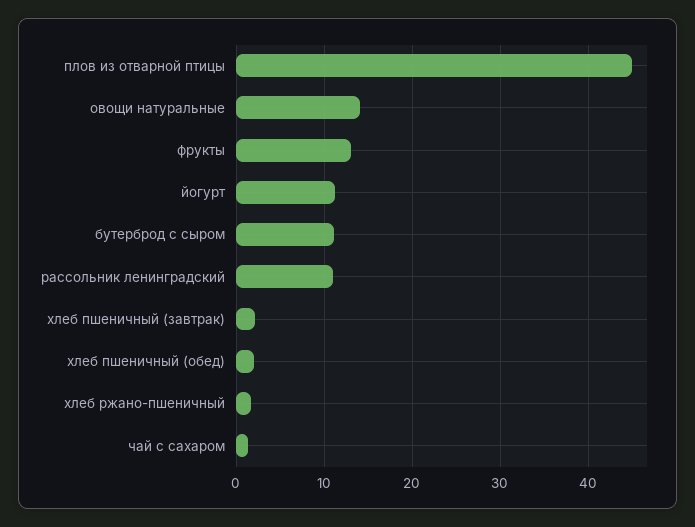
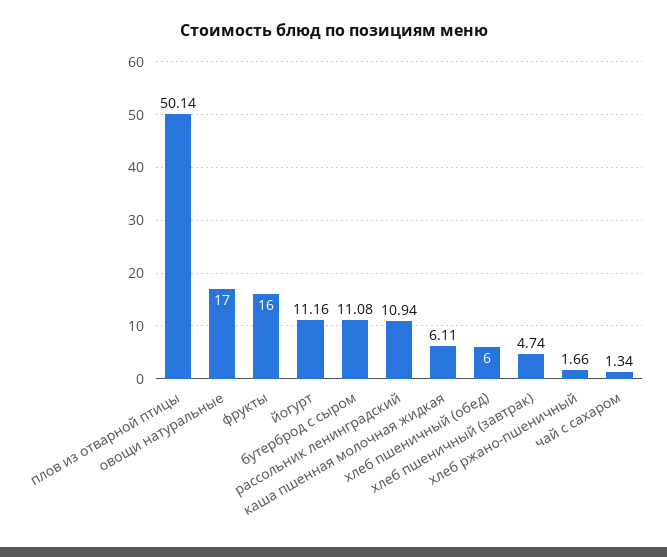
  {
-   "плов из отварной птицы": 45,
+   "плов из отварной птицы": 50.14,
-   "овощи натуральные": 14,
+   "овощи натуральные": 17,
-   "фрукты": 13,
+   "фрукты": 16,
    "йогурт": 11.16,
    "бутерброд с сыром": 11.08,
    "рассольник ленинградский": 10.94,
-   "хлеб пшеничный (завтрак)": 2,
+   "хлеб пшеничный (завтрак)": 4.74,
-   "хлеб пшеничный (обед)": 2,
+   "хлеб пшеничный (обед)": 6,
    "хлеб ржано-пшеничный": 1.66,
-   "чай с сахаром": 1.34
+   "чай с сахаром": 1.34,
+   "каша пшенная молочная жидкая": 6.11
  }

